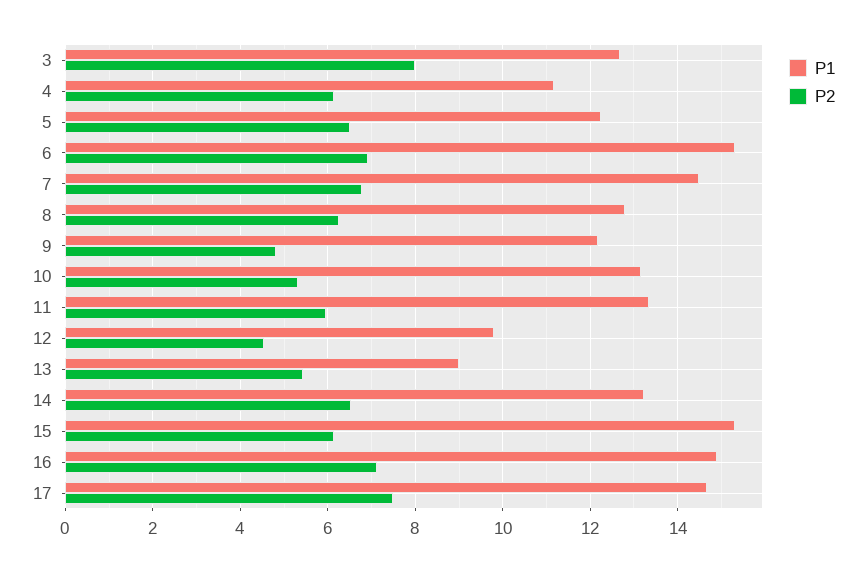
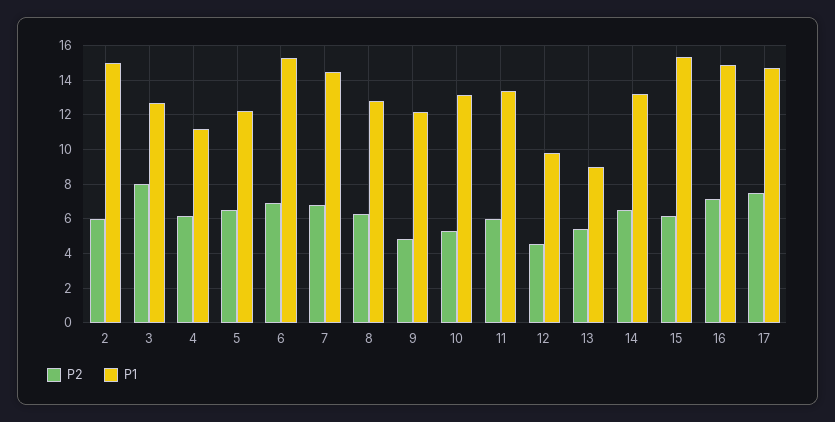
  {
    "P1": {
      "3": 12.6,
      "4": 11.2,
      "5": 12.2,
      "6": 15.4,
      "7": 14.4,
      "8": 12.8,
      "9": 12.2,
      "10": 13.2,
      "11": 13.4,
      "12": 9.8,
      "13": 9,
      "14": 13.2,
      "15": 15.4,
      "16": 15,
-     "17": 14.6
+     "17": 14.6,
+     "2": 15
    },
    "P2": {
      "3": 8,
      "4": 6.2,
      "5": 6.6,
      "6": 7,
      "7": 6.8,
      "8": 6.2,
      "9": 4.8,
      "10": 5.4,
      "11": 6,
      "12": 4.6,
      "13": 5.4,
      "14": 6.6,
      "15": 6.2,
      "16": 7.2,
-     "17": 7.6
+     "17": 7.6,
+     "2": 6
    }
  }

